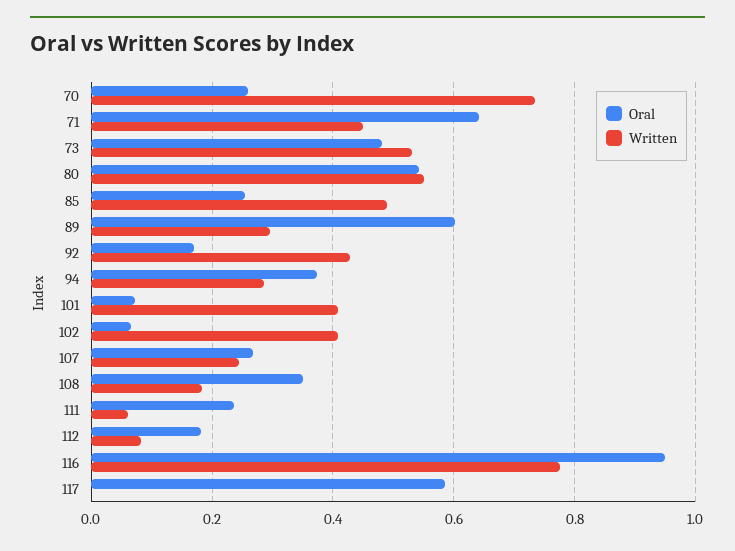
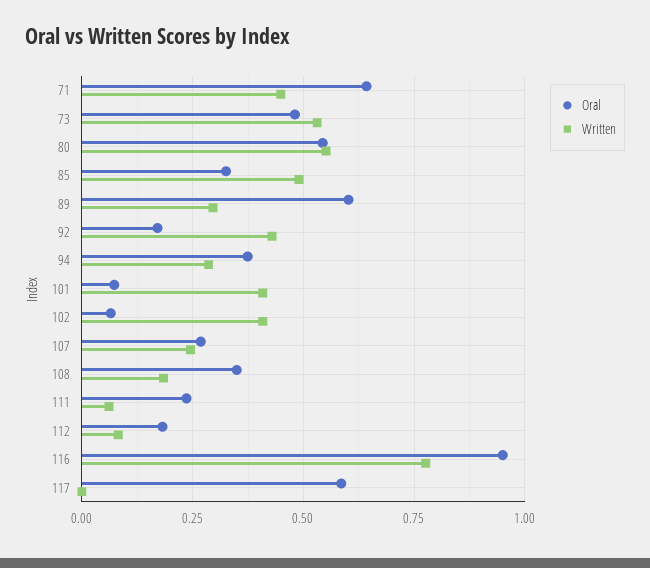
  {
    "Oral": {
-     "70": 0.26,
      "71": 0.64,
      "73": 0.48,
      "80": 0.54,
-     "85": 0.26,
+     "85": 0.325,
      "89": 0.6,
      "92": 0.18,
      "94": 0.38,
      "101": 0.08,
      "102": 0.06,
      "107": 0.26,
      "108": 0.34,
      "111": 0.24,
      "112": 0.18,
      "116": 0.96,
      "117": 0.58
    },
    "Written": {
-     "70": 0.74,
      "71": 0.44,
      "73": 0.54,
      "80": 0.56,
      "85": 0.5,
      "89": 0.3,
      "92": 0.42,
      "94": 0.28,
      "101": 0.4,
      "102": 0.4,
      "107": 0.24,
      "108": 0.18,
      "111": 0.06,
      "112": 0.08,
      "116": 0.78,
      "117": 0
    }
  }

